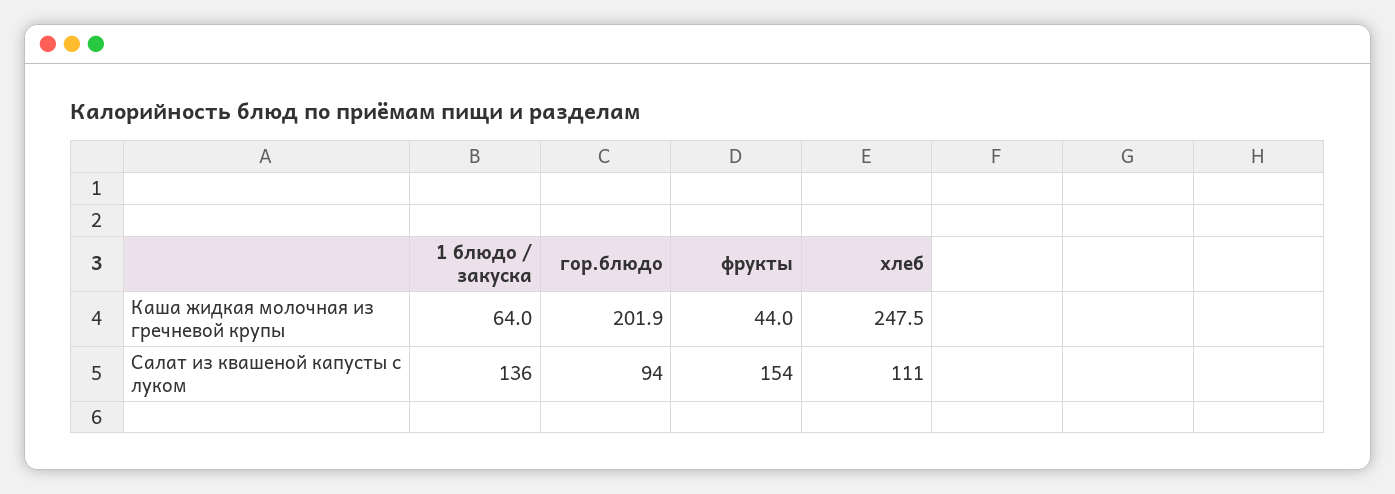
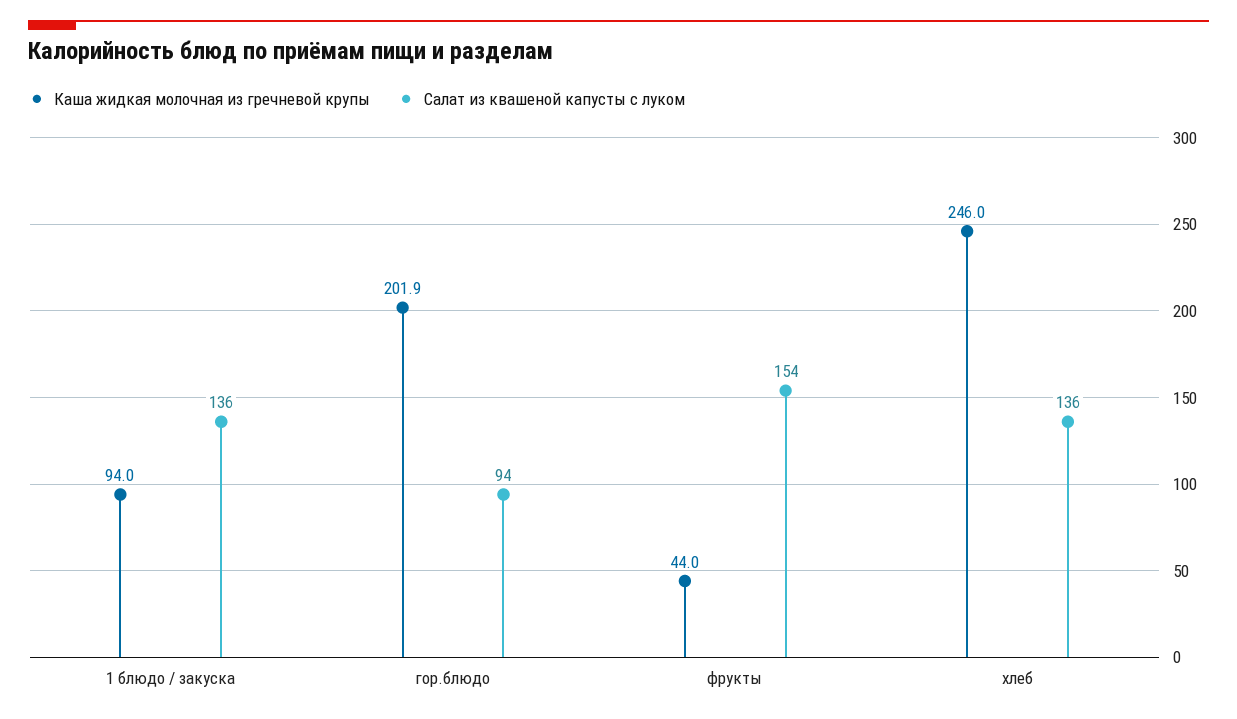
  {
    "Каша жидкая молочная из гречневой крупы": {
-     "1 блюдо / закуска": 64,
+     "1 блюдо / закуска": 94,
      "гор.блюдо": 201.9,
      "фрукты": 44,
-     "хлеб": 247.5
+     "хлеб": 246
    },
    "Салат из квашеной капусты с луком": {
      "1 блюдо / закуска": 136,
      "гор.блюдо": 94,
      "фрукты": 154,
-     "хлеб": 111
+     "хлеб": 136
    }
  }

